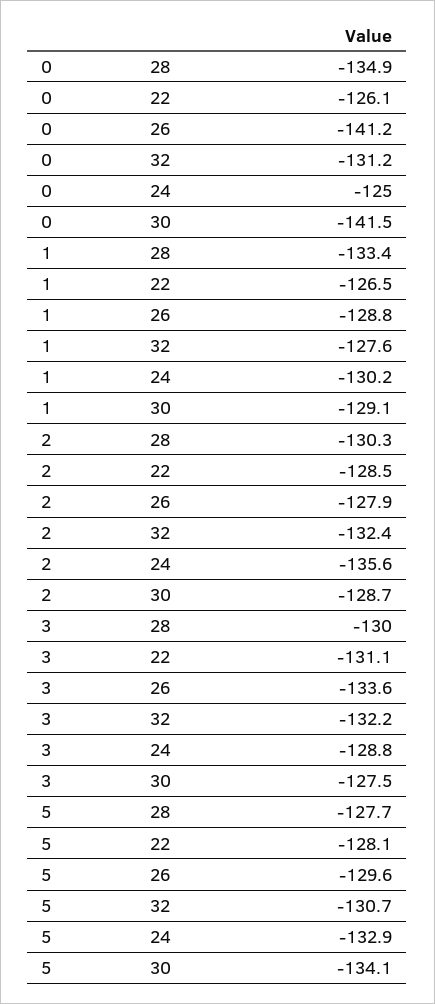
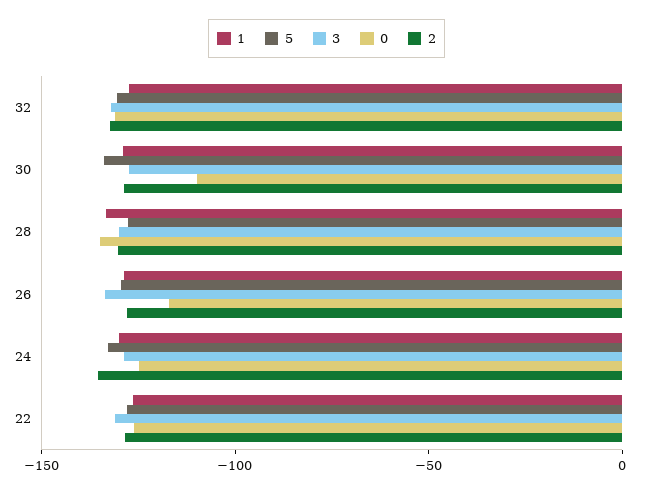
  {
    "0": {
      "28": -134.9,
      "22": -126.1,
-     "26": -141.2,
+     "26": -120,
      "32": -131.2,
      "24": -125,
-     "30": -141.5
+     "30": -110
    },
    "1": {
      "28": -133.4,
      "22": -126.5,
      "26": -128.8,
      "32": -127.6,
      "24": -130.2,
      "30": -129.1
    },
    "2": {
      "28": -130.3,
      "22": -128.5,
      "26": -127.9,
      "32": -132.4,
      "24": -135.6,
      "30": -128.7
    },
    "3": {
      "28": -130,
      "22": -131.1,
      "26": -133.6,
      "32": -132.2,
      "24": -128.8,
      "30": -127.5
    },
    "5": {
      "28": -127.7,
      "22": -128.1,
      "26": -129.6,
      "32": -130.7,
      "24": -132.9,
      "30": -134.1
    }
  }

